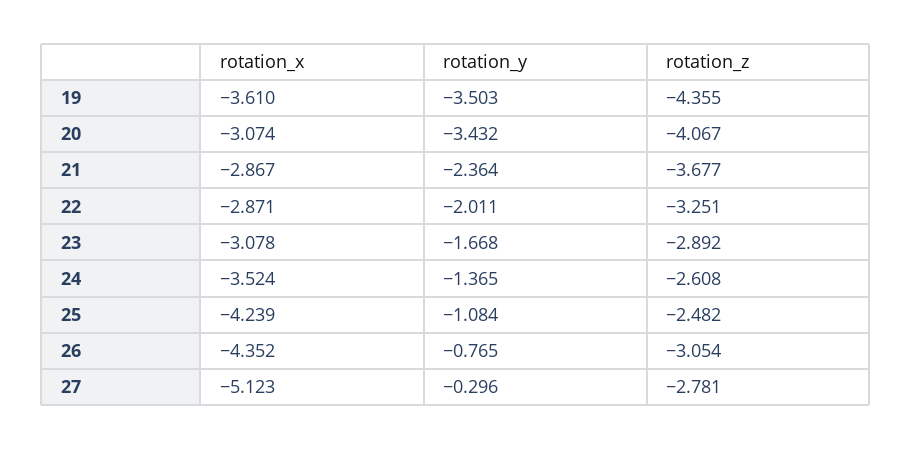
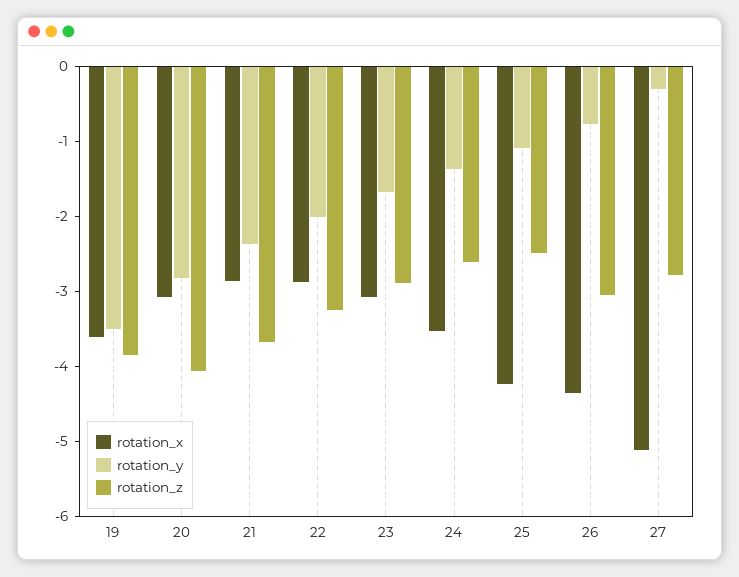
  {
    "rotation_x": {
      "19": -3.61,
      "20": -3.074,
      "21": -2.867,
      "22": -2.871,
      "23": -3.078,
      "24": -3.524,
      "25": -4.239,
      "26": -4.352,
      "27": -5.123
    },
    "rotation_y": {
      "19": -3.503,
-     "20": -3.432,
+     "20": -2.8,
      "21": -2.364,
      "22": -2.011,
      "23": -1.668,
      "24": -1.365,
      "25": -1.084,
      "26": -0.765,
      "27": -0.296
    },
    "rotation_z": {
-     "19": -4.355,
+     "19": -3.8,
      "20": -4.067,
      "21": -3.677,
      "22": -3.251,
      "23": -2.892,
      "24": -2.608,
      "25": -2.482,
      "26": -3.054,
      "27": -2.781
    }
  }

